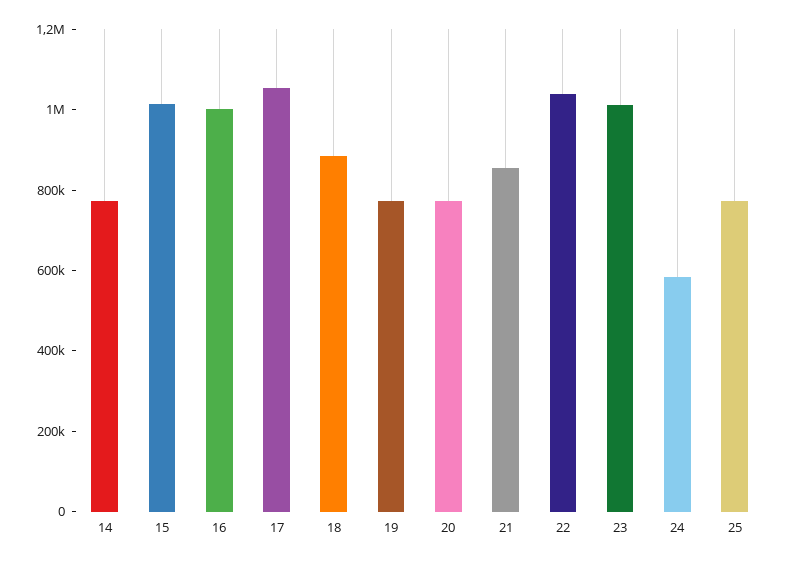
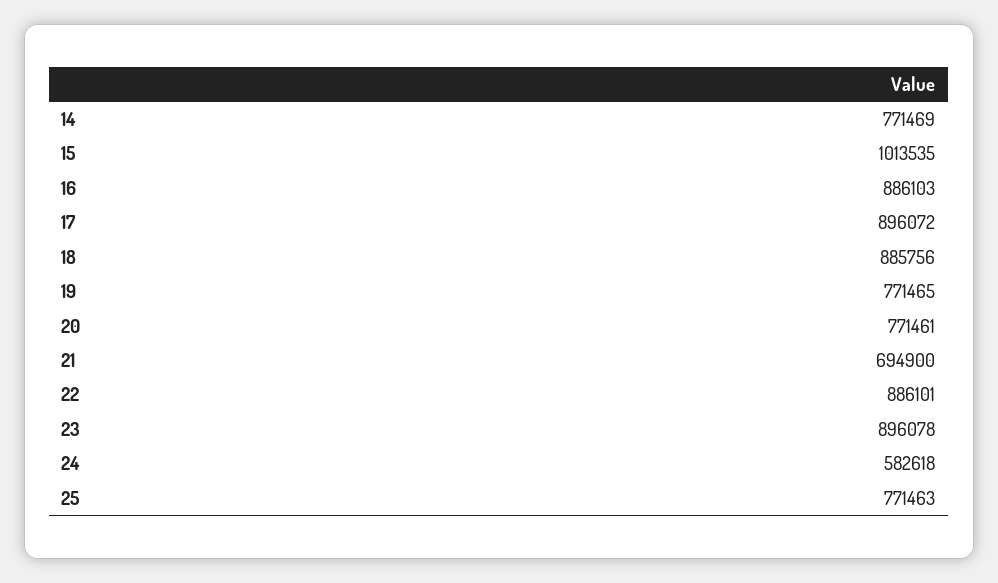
  {
    "14": 771469,
    "15": 1013535,
-   "16": 1000000,
+   "16": 886103,
-   "17": 1050000,
+   "17": 896072,
    "18": 885756,
    "19": 771465,
    "20": 771461,
-   "21": 850000,
+   "21": 694900,
-   "22": 1050000,
+   "22": 886101,
-   "23": 1000000,
+   "23": 896078,
    "24": 582618,
    "25": 771463
  }

